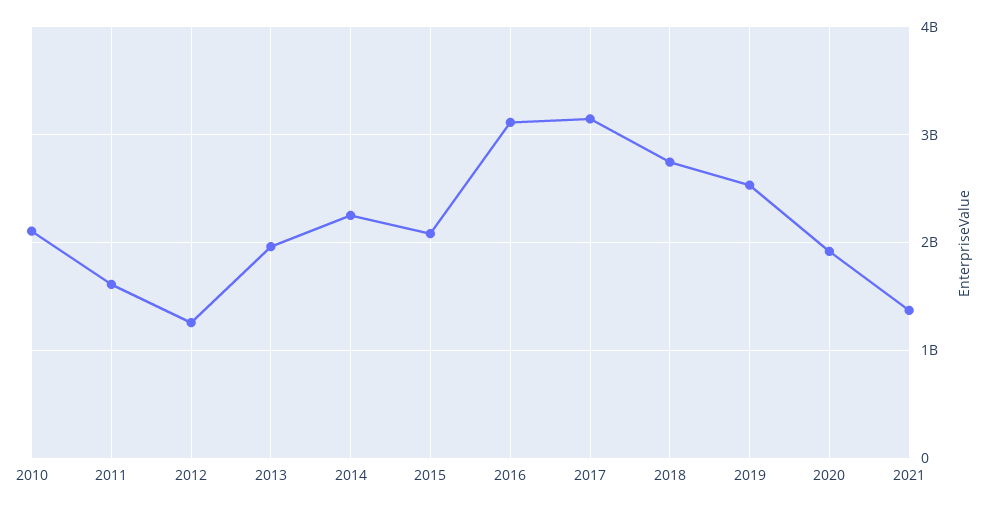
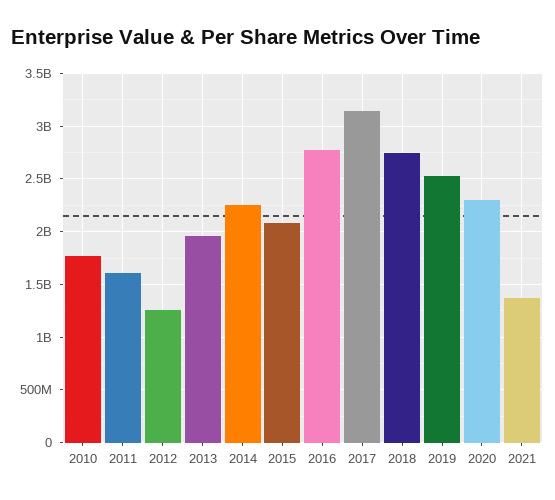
  {
-   "2010": 2100000000,
+   "2010": 1800000000,
    "2011": 1600000000,
    "2012": 1300000000,
    "2013": 2000000000,
    "2014": 2300000000,
    "2015": 2100000000,
-   "2016": 3100000000,
+   "2016": 2800000000,
    "2017": 3100000000,
    "2018": 2700000000,
    "2019": 2500000000,
-   "2020": 1900000000,
+   "2020": 2300000000,
    "2021": 1400000000
  }

